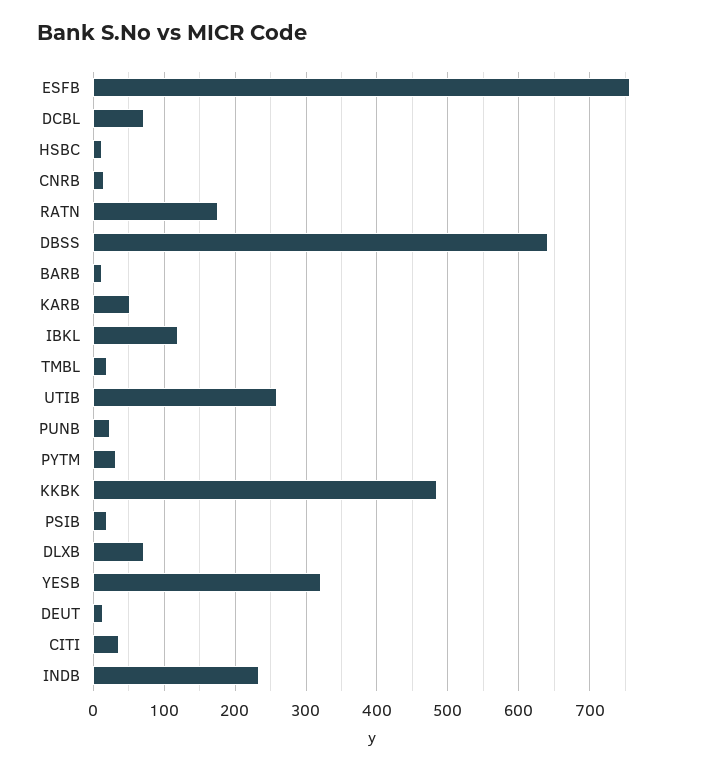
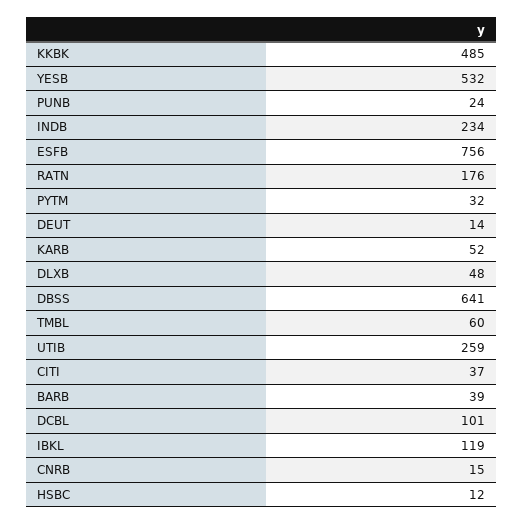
  {
    "ESFB": 756,
-   "DCBL": 70,
+   "DCBL": 101,
    "HSBC": 12,
    "CNRB": 15,
    "RATN": 176,
    "DBSS": 641,
-   "BARB": 10,
+   "BARB": 39,
    "KARB": 52,
    "IBKL": 119,
-   "TMBL": 20,
+   "TMBL": 60,
    "UTIB": 259,
    "PUNB": 24,
    "PYTM": 32,
    "KKBK": 485,
-   "PSIB": 20,
-   "DLXB": 70,
+   "DLXB": 48,
-   "YESB": 320,
+   "YESB": 532,
    "DEUT": 14,
    "CITI": 37,
    "INDB": 234
  }

